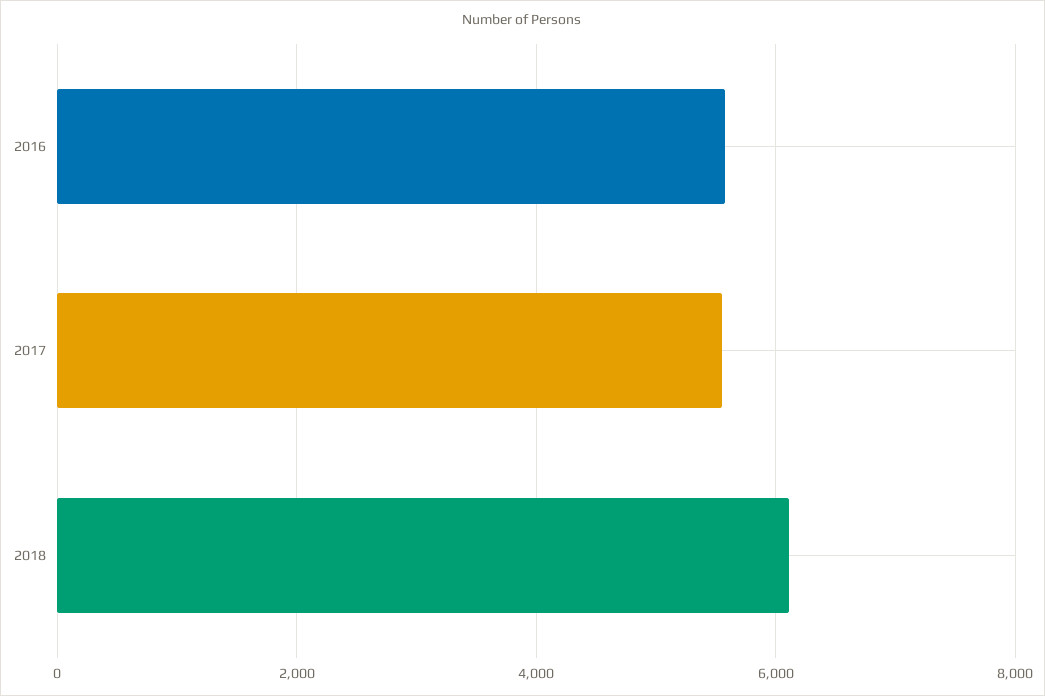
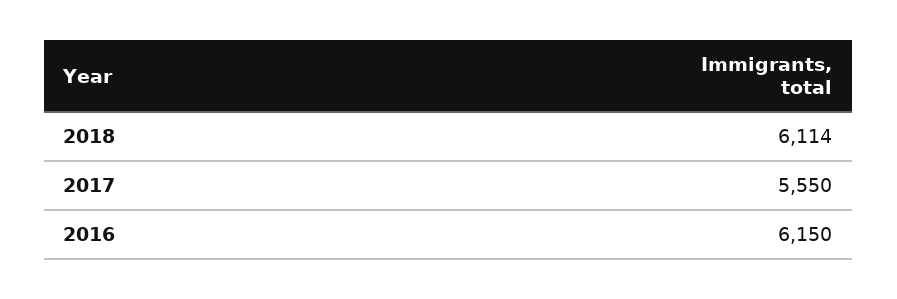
  {
-   "2016": 5600,
+   "2016": 6150,
    "2017": 5550,
    "2018": 6114
  }

